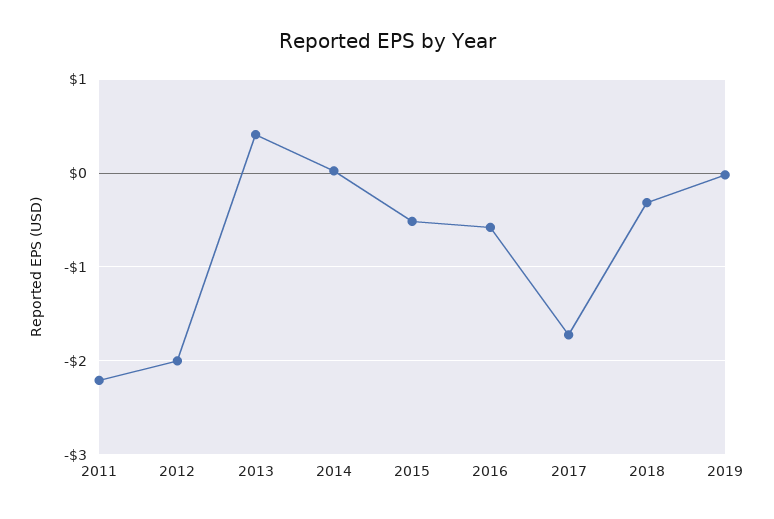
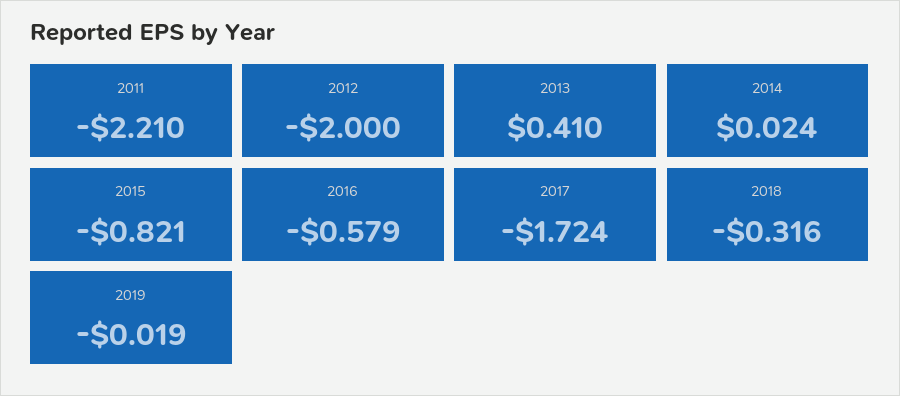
  {
    "2011": -2.21,
    "2012": -2,
    "2013": 0.41,
    "2014": 0.024,
-   "2015": -0.5,
+   "2015": -0.821,
    "2016": -0.579,
    "2017": -1.724,
    "2018": -0.316,
    "2019": -0.019
  }

